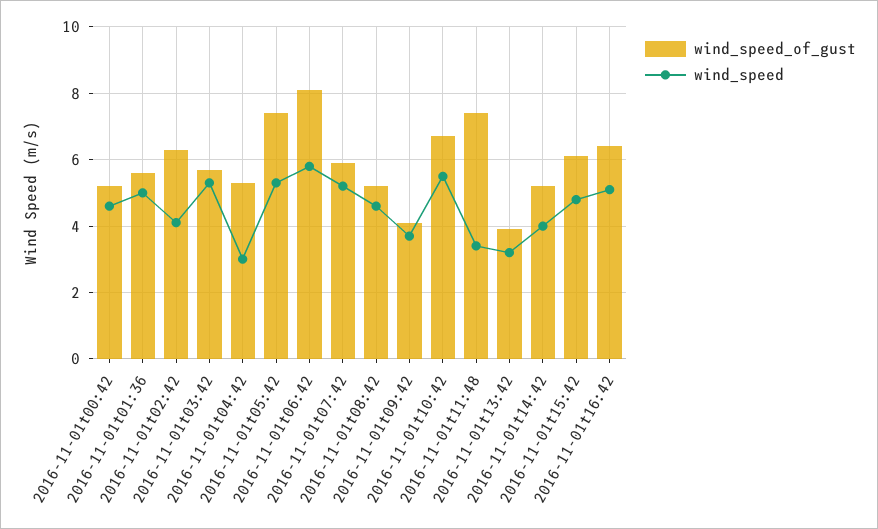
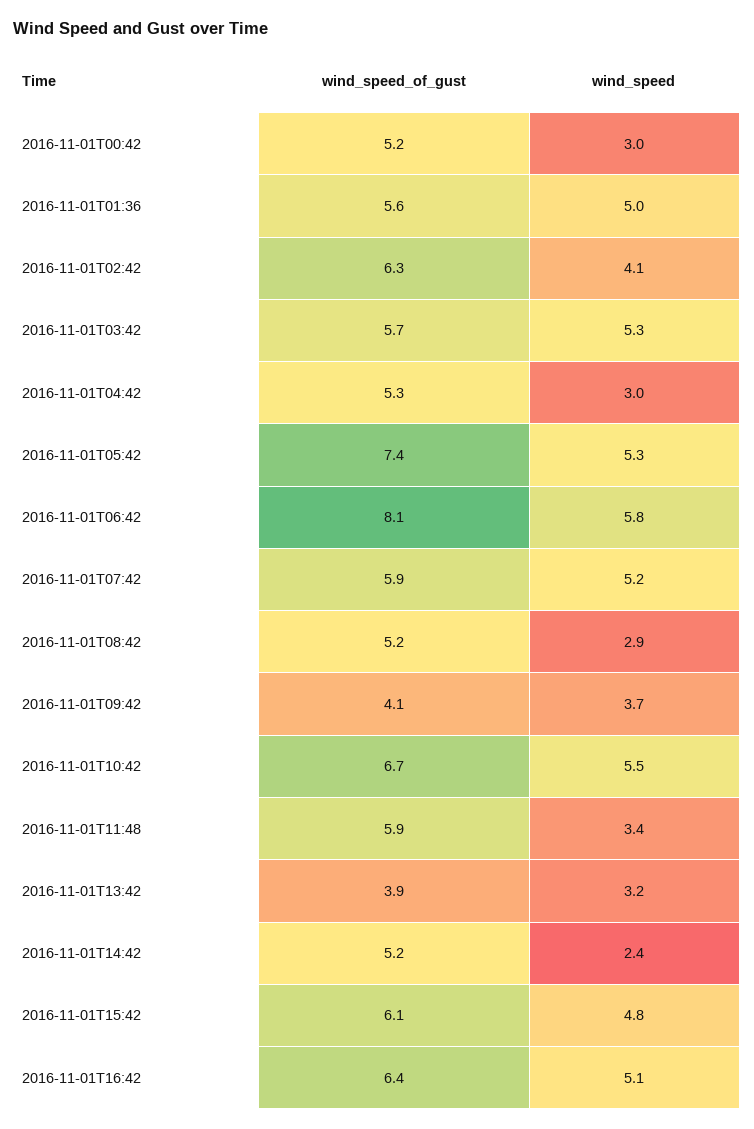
  {
    "wind_speed_of_gust": {
      "2016-11-01t00:42": 5.2,
      "2016-11-01t01:36": 5.6,
      "2016-11-01t02:42": 6.3,
      "2016-11-01t03:42": 5.7,
      "2016-11-01t04:42": 5.3,
      "2016-11-01t05:42": 7.4,
      "2016-11-01t06:42": 8.1,
      "2016-11-01t07:42": 5.9,
      "2016-11-01t08:42": 5.2,
      "2016-11-01t09:42": 4.1,
      "2016-11-01t10:42": 6.7,
-     "2016-11-01t11:48": 7.5,
+     "2016-11-01t11:48": 5.9,
      "2016-11-01t13:42": 3.9,
      "2016-11-01t14:42": 5.2,
      "2016-11-01t15:42": 6.1,
      "2016-11-01t16:42": 6.4
    },
    "wind_speed": {
-     "2016-11-01t00:42": 4.5,
+     "2016-11-01t00:42": 3,
      "2016-11-01t01:36": 5,
      "2016-11-01t02:42": 4.1,
      "2016-11-01t03:42": 5.3,
      "2016-11-01t04:42": 3,
      "2016-11-01t05:42": 5.3,
      "2016-11-01t06:42": 5.8,
      "2016-11-01t07:42": 5.2,
-     "2016-11-01t08:42": 4.5,
+     "2016-11-01t08:42": 2.9,
      "2016-11-01t09:42": 3.7,
      "2016-11-01t10:42": 5.5,
      "2016-11-01t11:48": 3.4,
      "2016-11-01t13:42": 3.2,
-     "2016-11-01t14:42": 4,
+     "2016-11-01t14:42": 2.4,
      "2016-11-01t15:42": 4.8,
      "2016-11-01t16:42": 5.1
    }
  }

